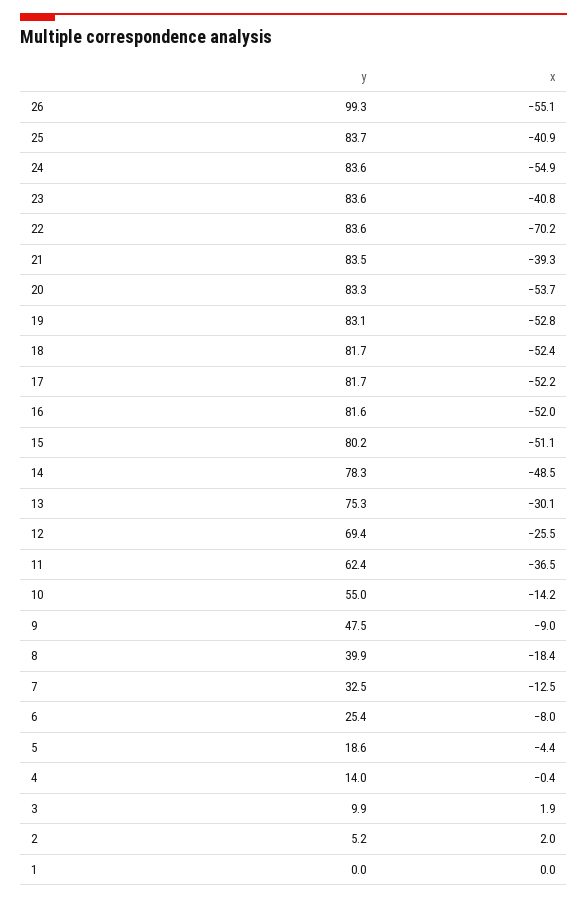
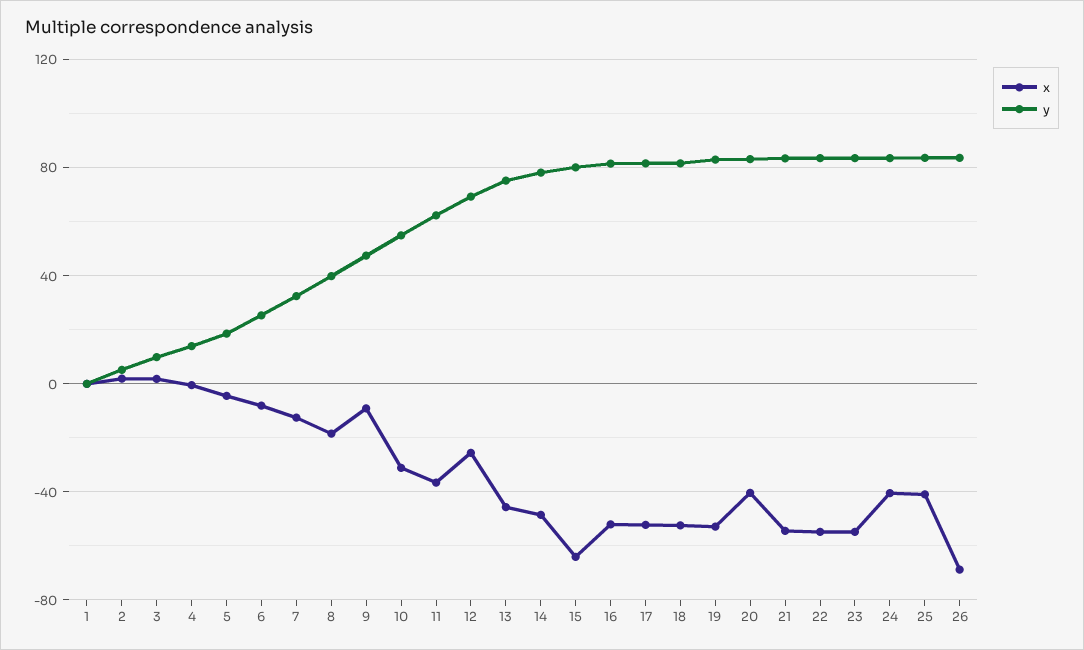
  {
    "y": {
-     "26": 99.3,
+     "26": 85,
      "25": 83.7,
      "24": 83.6,
      "23": 83.6,
      "22": 83.6,
      "21": 83.5,
      "20": 83.3,
      "19": 83.1,
      "18": 81.7,
      "17": 81.7,
      "16": 81.6,
      "15": 80.2,
      "14": 78.3,
      "13": 75.3,
      "12": 69.4,
      "11": 62.4,
      "10": 55,
      "9": 47.5,
      "8": 39.9,
      "7": 32.5,
      "6": 25.4,
      "5": 18.6,
      "4": 14,
      "3": 9.9,
      "2": 5.2,
      "1": 0
    },
    "x": {
-     "26": -55.1,
+     "26": -70,
      "25": -40.9,
-     "24": -54.9,
+     "24": -40,
-     "23": -40.8,
+     "23": -55,
-     "22": -70.2,
+     "22": -55,
-     "21": -39.3,
+     "21": -55,
-     "20": -53.7,
+     "20": -40,
      "19": -52.8,
      "18": -52.4,
      "17": -52.2,
      "16": -52,
-     "15": -51.1,
+     "15": -65,
      "14": -48.5,
-     "13": -30.1,
+     "13": -45,
      "12": -25.5,
      "11": -36.5,
-     "10": -14.2,
+     "10": -30,
      "9": -9,
      "8": -18.4,
      "7": -12.5,
      "6": -8,
      "5": -4.4,
      "4": -0.4,
      "3": 1.9,
      "2": 2,
      "1": 0
    }
  }

